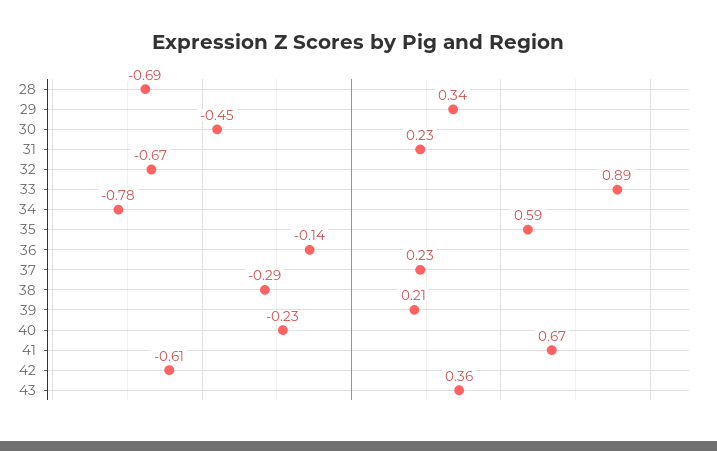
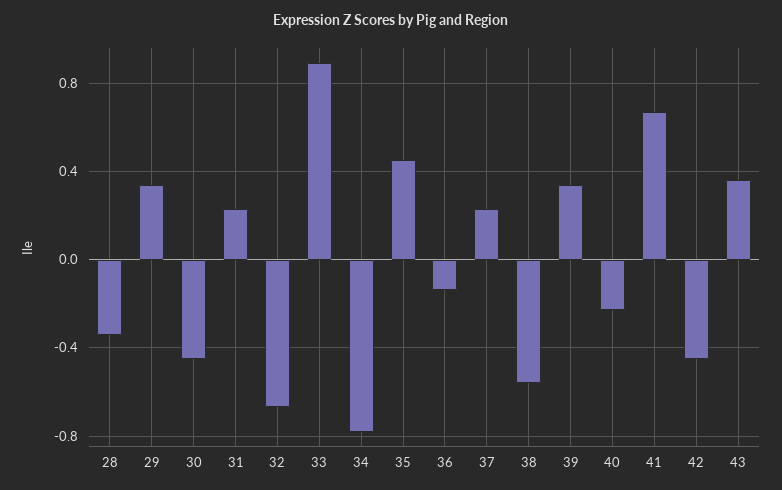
  {
-   "28": -0.69,
+   "28": -0.35,
    "29": 0.34,
    "30": -0.45,
    "31": 0.23,
    "32": -0.67,
    "33": 0.89,
    "34": -0.78,
-   "35": 0.59,
+   "35": 0.45,
    "36": -0.14,
    "37": 0.23,
-   "38": -0.29,
+   "38": -0.55,
-   "39": 0.21,
+   "39": 0.35,
    "40": -0.23,
    "41": 0.67,
-   "42": -0.61,
+   "42": -0.45,
    "43": 0.36
  }

